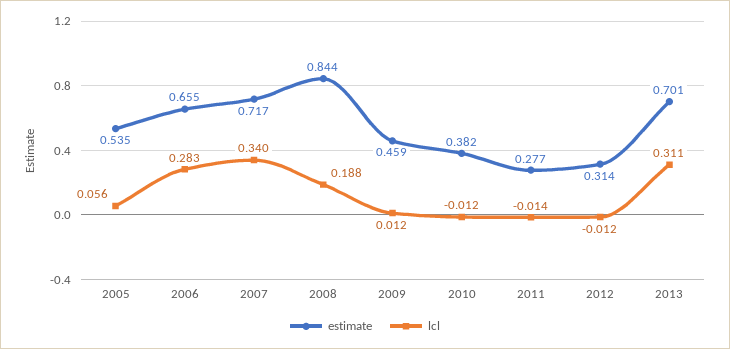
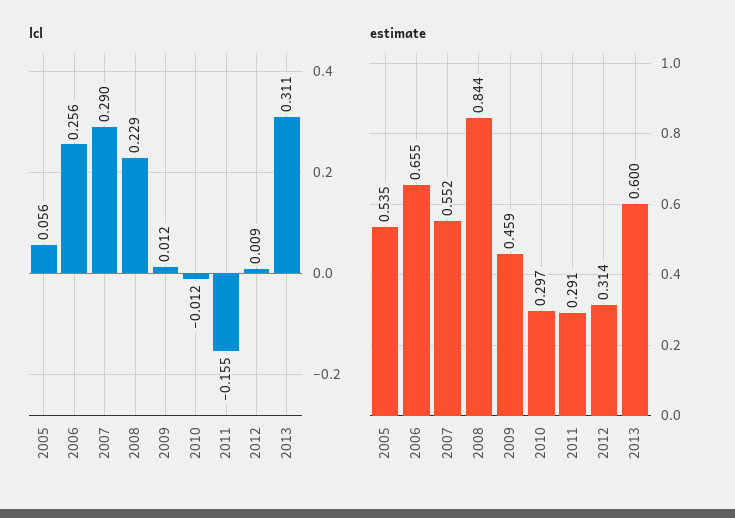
  {
    "estimate": {
      "2005": 0.535,
      "2006": 0.655,
-     "2007": 0.717,
+     "2007": 0.552,
      "2008": 0.844,
      "2009": 0.459,
-     "2010": 0.382,
+     "2010": 0.297,
-     "2011": 0.277,
+     "2011": 0.291,
      "2012": 0.314,
-     "2013": 0.701
+     "2013": 0.6
    },
    "lcl": {
      "2005": 0.056,
-     "2006": 0.283,
+     "2006": 0.256,
-     "2007": 0.34,
+     "2007": 0.29,
-     "2008": 0.188,
+     "2008": 0.229,
      "2009": 0.012,
      "2010": -0.012,
-     "2011": -0.014,
+     "2011": -0.155,
-     "2012": -0.012,
+     "2012": 0.009,
      "2013": 0.311
    }
  }

